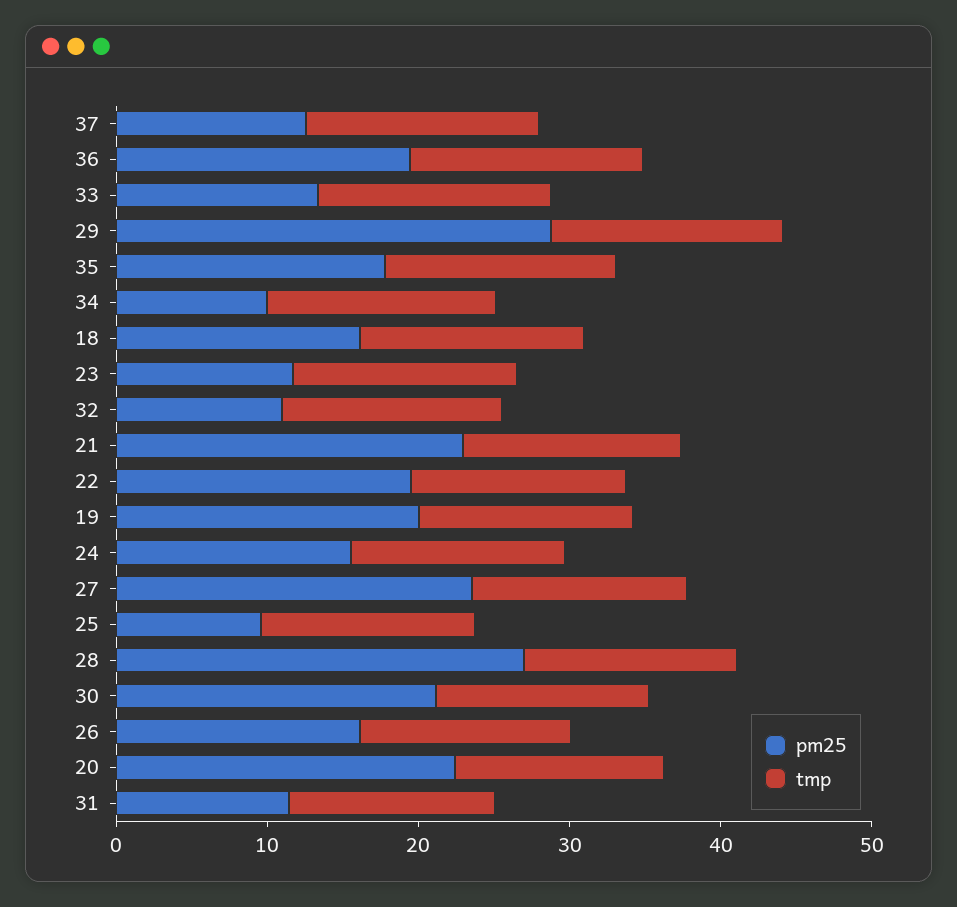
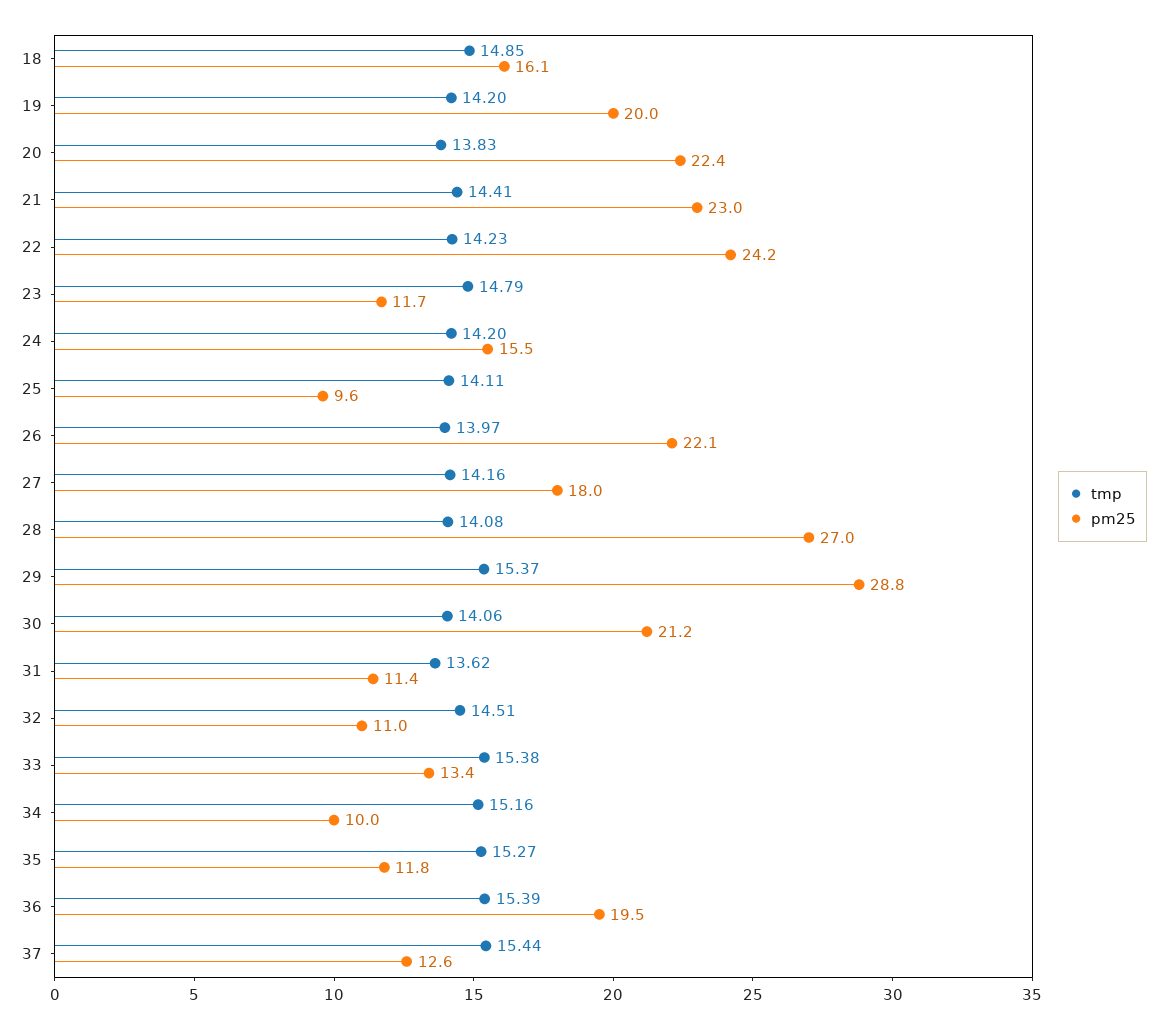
  {
    "pm25": {
      "37": 12.6,
      "36": 19.5,
      "33": 13.4,
      "29": 28.8,
-     "35": 18,
+     "35": 11.8,
      "34": 10,
      "18": 16.1,
      "23": 11.7,
      "32": 11,
      "21": 23,
-     "22": 20,
+     "22": 24.2,
      "19": 20,
      "24": 15.5,
-     "27": 24,
+     "27": 18,
      "25": 9.6,
      "28": 27,
      "30": 21.2,
-     "26": 16,
+     "26": 22.1,
      "20": 22.4,
      "31": 11.4
    },
    "tmp": {
      "37": 15.44,
      "36": 15.39,
      "33": 15.38,
      "29": 15.37,
      "35": 15.27,
      "34": 15.16,
      "18": 14.85,
      "23": 14.79,
      "32": 14.51,
      "21": 14.41,
      "22": 14.23,
      "19": 14.2,
      "24": 14.2,
      "27": 14.16,
      "25": 14.11,
      "28": 14.08,
      "30": 14.06,
      "26": 13.97,
      "20": 13.83,
      "31": 13.62
    }
  }

